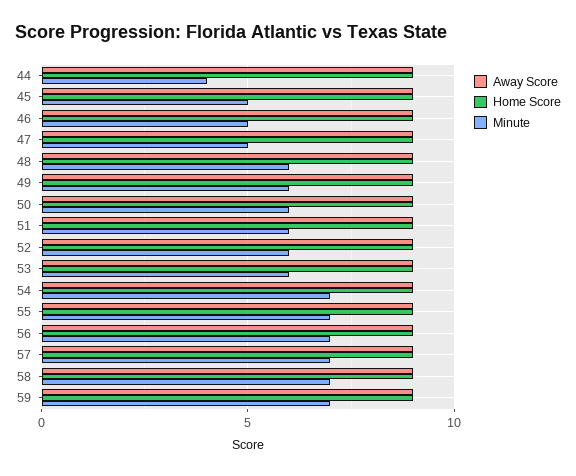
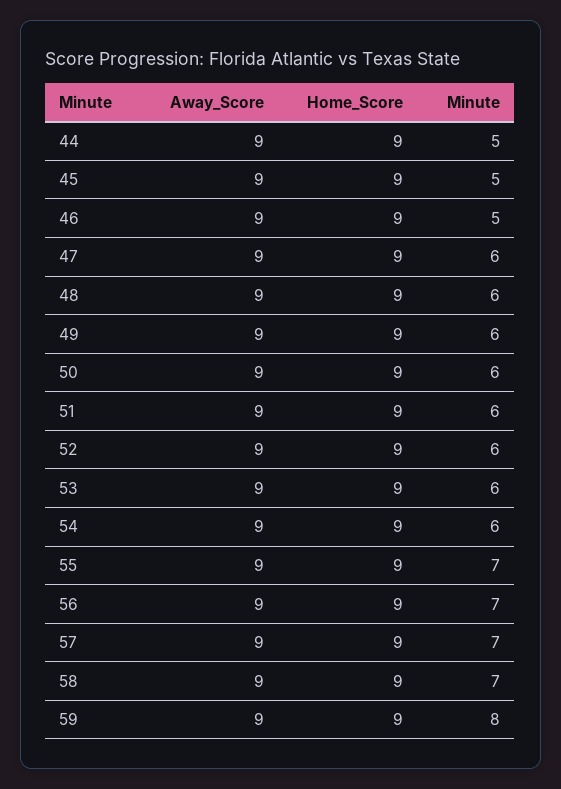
  {
    "Away Score": {
      "44": 9,
      "45": 9,
      "46": 9,
      "47": 9,
      "48": 9,
      "49": 9,
      "50": 9,
      "51": 9,
      "52": 9,
      "53": 9,
      "54": 9,
      "55": 9,
      "56": 9,
      "57": 9,
      "58": 9,
      "59": 9
    },
    "Home Score": {
      "44": 9,
      "45": 9,
      "46": 9,
      "47": 9,
      "48": 9,
      "49": 9,
      "50": 9,
      "51": 9,
      "52": 9,
      "53": 9,
      "54": 9,
      "55": 9,
      "56": 9,
      "57": 9,
      "58": 9,
      "59": 9
    },
    "Minute": {
-     "44": 4,
+     "44": 5,
      "45": 5,
      "46": 5,
-     "47": 5,
+     "47": 6,
      "48": 6,
      "49": 6,
      "50": 6,
      "51": 6,
      "52": 6,
      "53": 6,
-     "54": 7,
+     "54": 6,
      "55": 7,
      "56": 7,
      "57": 7,
      "58": 7,
-     "59": 7
+     "59": 8
    }
  }

